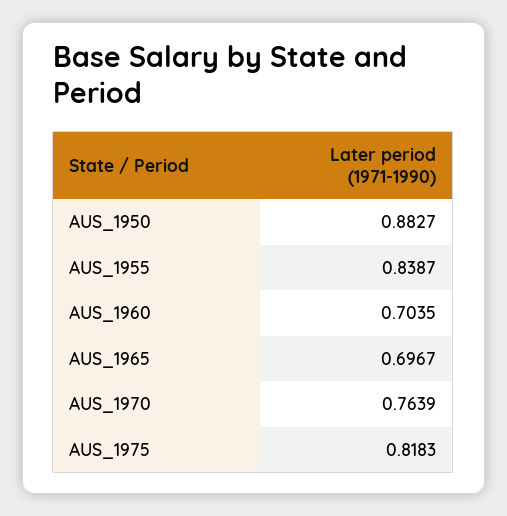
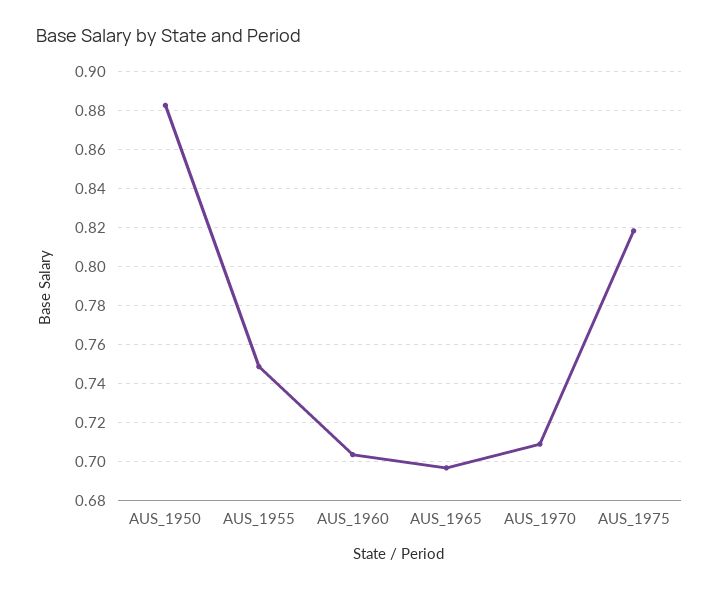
  {
    "AUS_1950": 0.8827,
-   "AUS_1955": 0.8387,
+   "AUS_1955": 0.75,
    "AUS_1960": 0.7035,
    "AUS_1965": 0.6967,
-   "AUS_1970": 0.7639,
+   "AUS_1970": 0.71,
    "AUS_1975": 0.8183
  }

